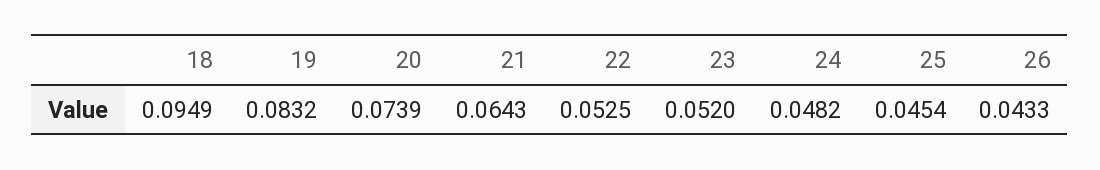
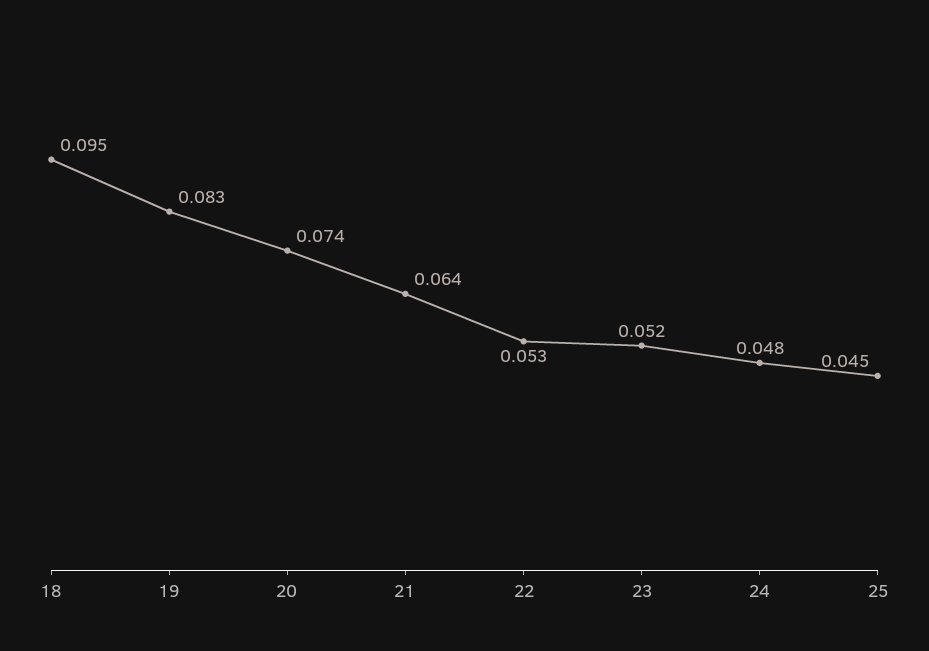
  {
    "18": 0.0949,
    "19": 0.0832,
    "20": 0.0739,
    "21": 0.0643,
    "22": 0.0525,
    "23": 0.052,
    "24": 0.0482,
-   "25": 0.0454,
+   "25": 0.0454
-   "26": 0.0433
  }

